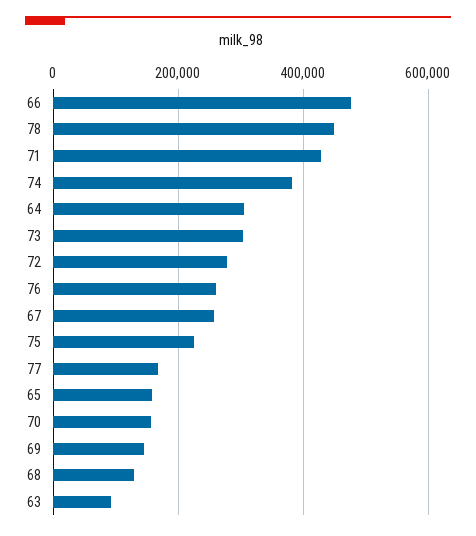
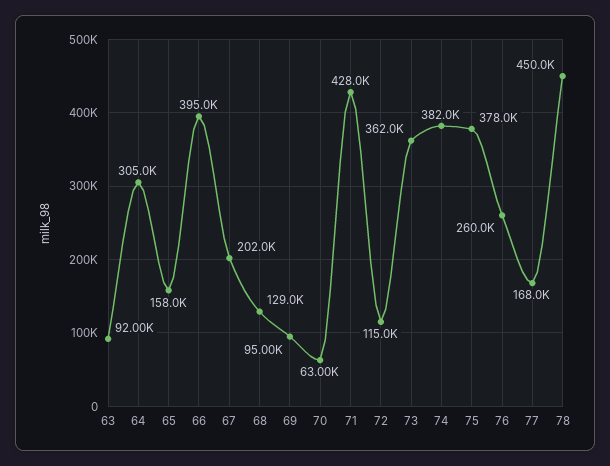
  {
-   "66": 480000,
+   "66": 395000,
    "78": 450000,
    "71": 428000,
    "74": 382000,
    "64": 305000,
-   "73": 300000,
+   "73": 362000,
-   "72": 280000,
+   "72": 115000,
    "76": 260000,
-   "67": 260000,
+   "67": 202000,
-   "75": 220000,
+   "75": 378000,
    "77": 168000,
    "65": 158000,
-   "70": 160000,
+   "70": 63000,
-   "69": 140000,
+   "69": 95000,
    "68": 129000,
    "63": 92000
  }

